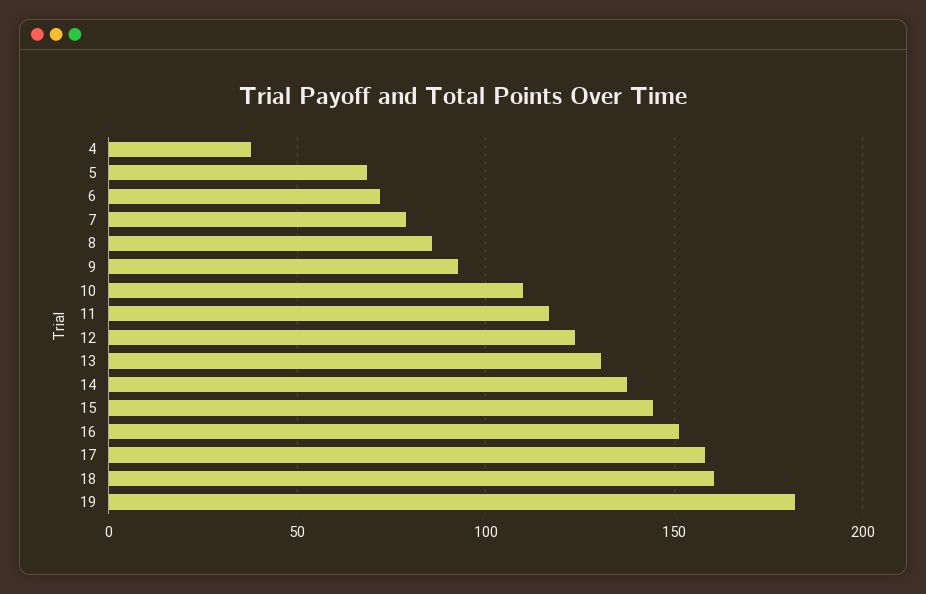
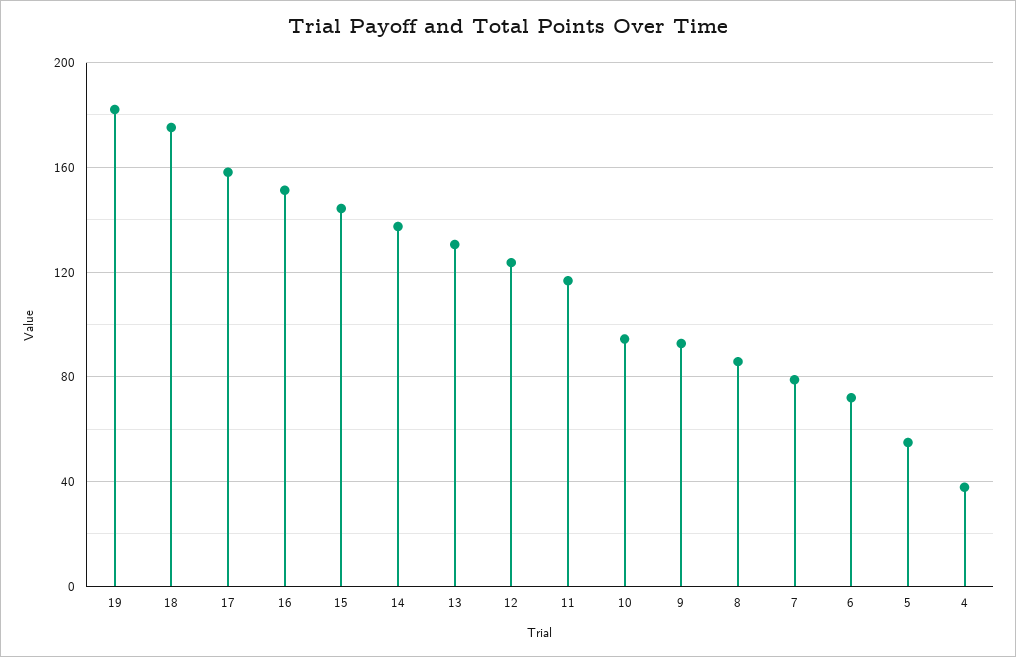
  {
    "4": 40,
-   "5": 70,
+   "5": 55,
    "6": 70,
    "7": 80,
    "8": 85,
    "9": 95,
-   "10": 110,
+   "10": 95,
    "11": 115,
    "12": 125,
    "13": 130,
    "14": 135,
    "15": 145,
    "16": 150,
    "17": 160,
-   "18": 160,
+   "18": 175,
    "19": 180
  }

